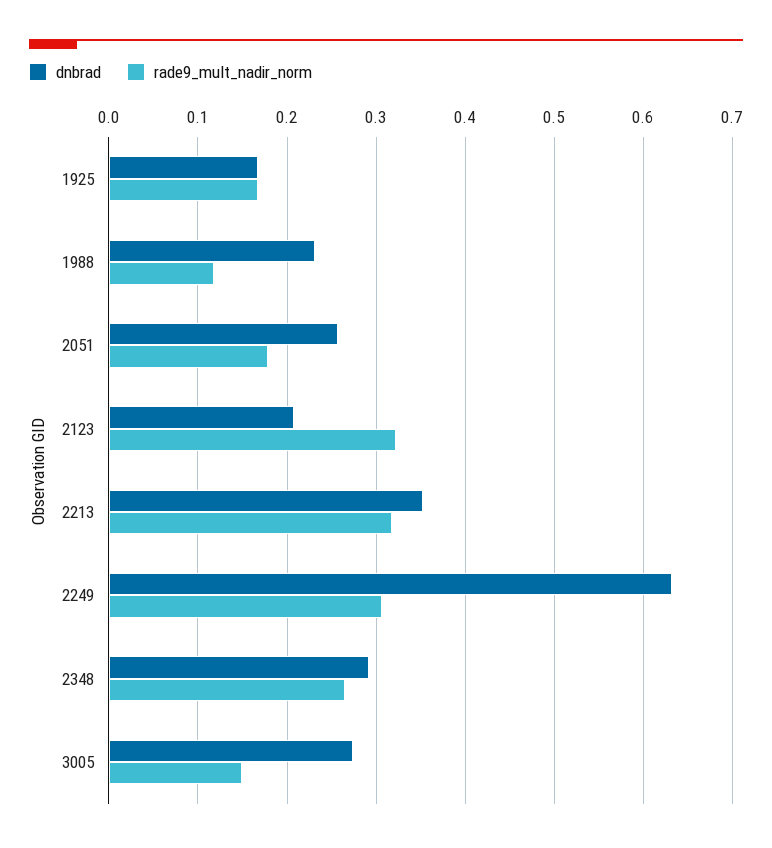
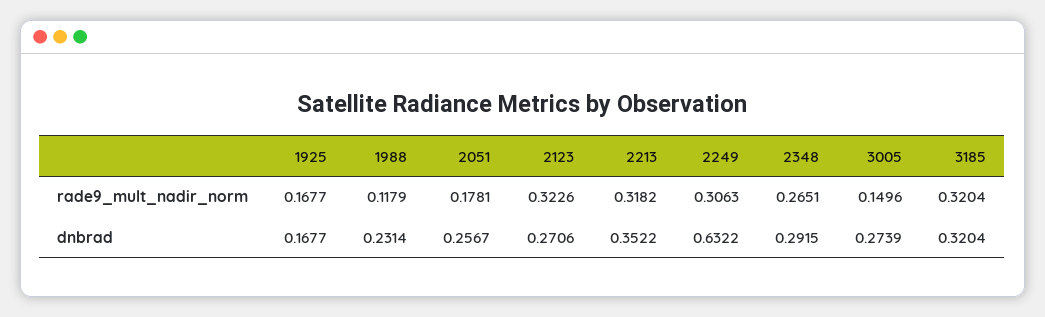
  {
    "dnbrad": {
      "1925": 0.1677,
      "1988": 0.2314,
      "2051": 0.2567,
-     "2123": 0.21,
+     "2123": 0.2706,
      "2213": 0.3522,
      "2249": 0.6322,
      "2348": 0.2915,
-     "3005": 0.2739
+     "3005": 0.2739,
+     "3185": 0.3204
    },
    "rade9_mult_nadir_norm": {
      "1925": 0.1677,
      "1988": 0.1179,
      "2051": 0.1781,
      "2123": 0.3226,
      "2213": 0.3182,
      "2249": 0.3063,
      "2348": 0.2651,
-     "3005": 0.1496
+     "3005": 0.1496,
+     "3185": 0.3204
    }
  }

